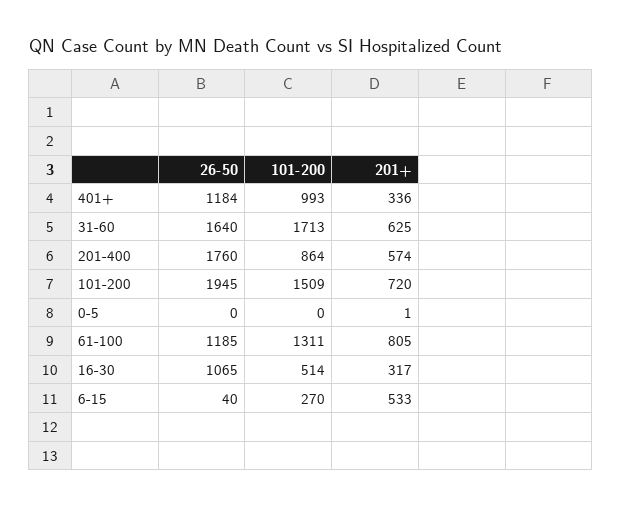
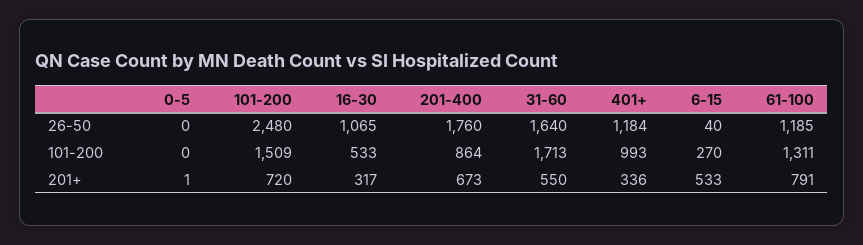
  {
    "26-50": {
      "401+": 1184,
      "31-60": 1640,
      "201-400": 1760,
-     "101-200": 1945,
+     "101-200": 2480,
      "0-5": 0,
      "61-100": 1185,
      "16-30": 1065,
      "6-15": 40
    },
    "101-200": {
      "401+": 993,
      "31-60": 1713,
      "201-400": 864,
      "101-200": 1509,
      "0-5": 0,
      "61-100": 1311,
-     "16-30": 514,
+     "16-30": 533,
      "6-15": 270
    },
    "201+": {
      "401+": 336,
-     "31-60": 625,
+     "31-60": 550,
-     "201-400": 574,
+     "201-400": 673,
      "101-200": 720,
      "0-5": 1,
-     "61-100": 805,
+     "61-100": 791,
      "16-30": 317,
      "6-15": 533
    }
  }

